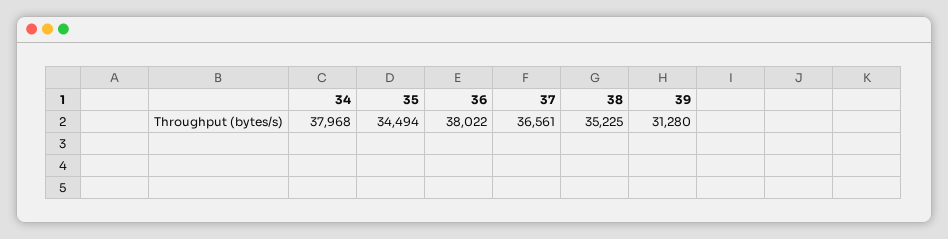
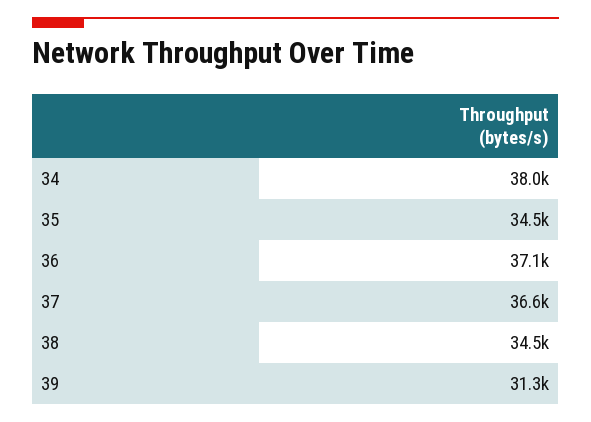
  {
    "34": 37968,
    "35": 34494,
-   "36": 38022,
+   "36": 37100,
    "37": 36561,
-   "38": 35225,
+   "38": 34500,
    "39": 31280
  }

